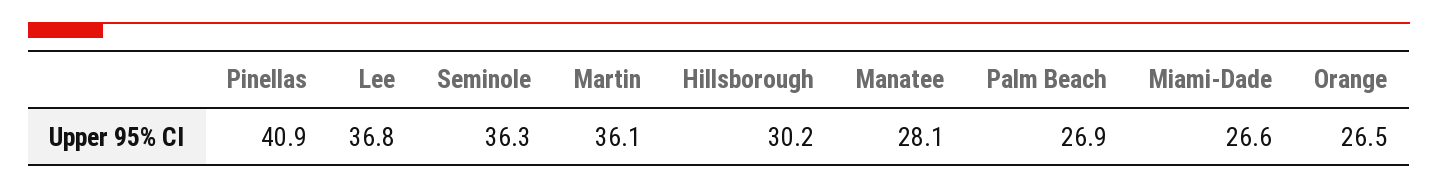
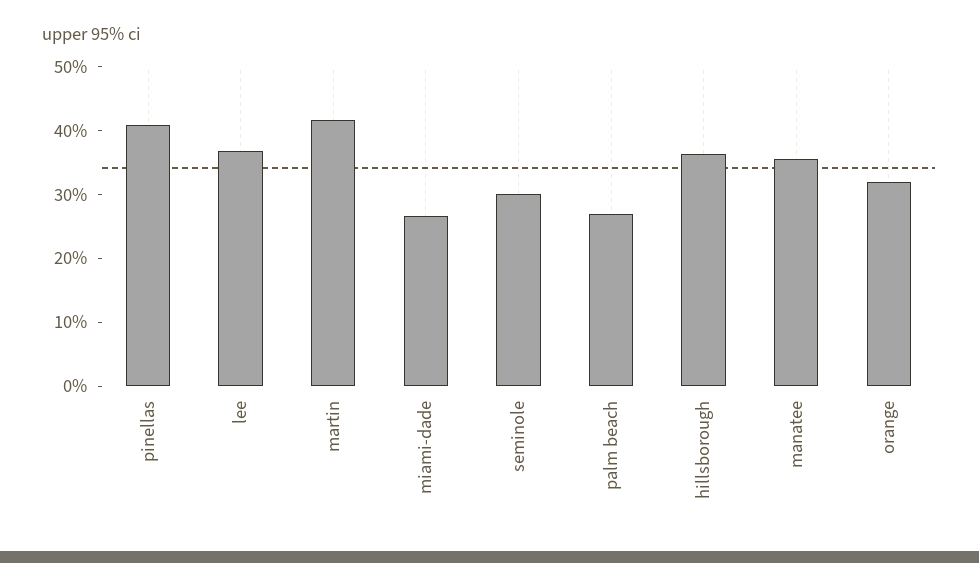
  {
    "Pinellas": 40.9,
    "Lee": 36.8,
-   "Seminole": 36.3,
+   "Seminole": 30,
-   "Martin": 36.1,
+   "Martin": 42,
-   "Hillsborough": 30.2,
+   "Hillsborough": 36,
-   "Manatee": 28.1,
+   "Manatee": 36,
    "Palm Beach": 26.9,
    "Miami-Dade": 26.6,
-   "Orange": 26.5
+   "Orange": 32
  }

